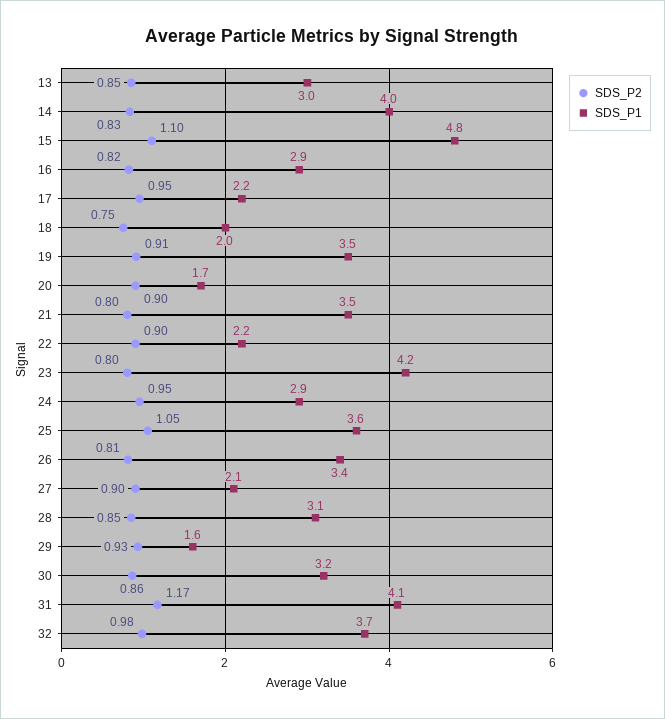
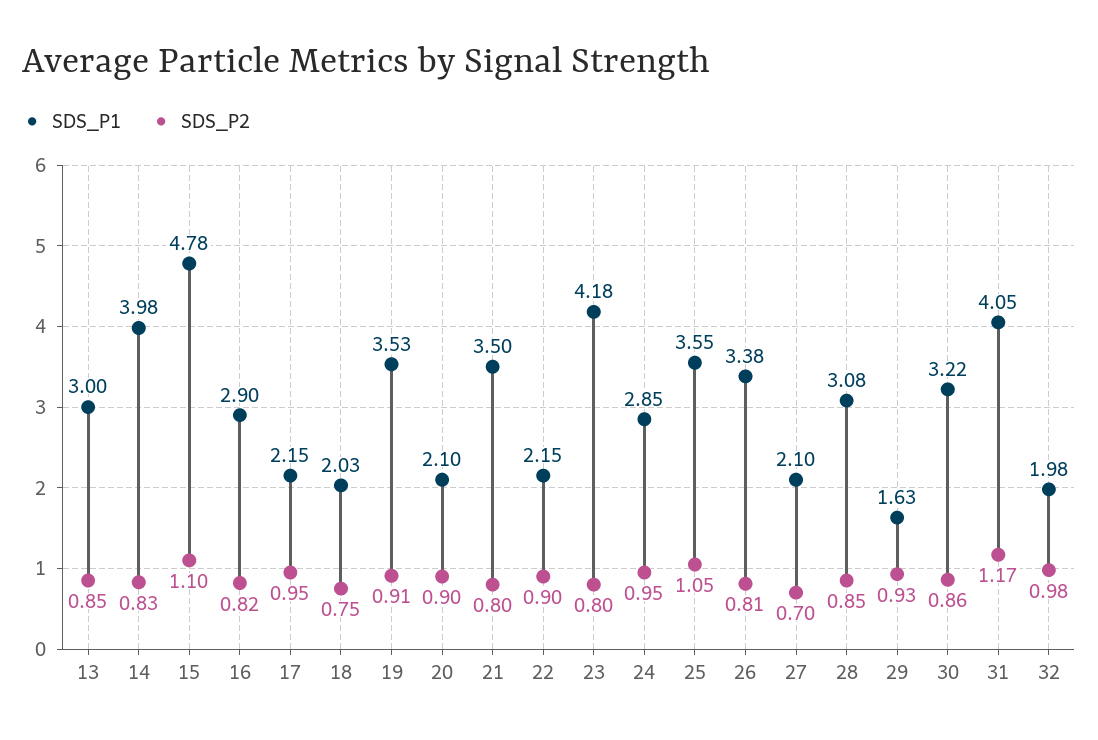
  {
    "SDS_P2": {
      "13": 0.85,
      "14": 0.83,
      "15": 1.1,
      "16": 0.82,
      "17": 0.95,
      "18": 0.75,
      "19": 0.91,
      "20": 0.9,
      "21": 0.8,
      "22": 0.9,
      "23": 0.8,
      "24": 0.95,
      "25": 1.05,
      "26": 0.81,
-     "27": 0.9,
+     "27": 0.7,
      "28": 0.85,
      "29": 0.93,
      "30": 0.86,
      "31": 1.17,
      "32": 0.98
    },
    "SDS_P1": {
      "13": 3,
      "14": 3.98,
      "15": 4.78,
      "16": 2.9,
      "17": 2.15,
      "18": 2.03,
      "19": 3.53,
-     "20": 1.7,
+     "20": 2.1,
      "21": 3.5,
      "22": 2.15,
      "23": 4.18,
      "24": 2.85,
      "25": 3.55,
      "26": 3.38,
      "27": 2.1,
      "28": 3.08,
      "29": 1.63,
      "30": 3.22,
      "31": 4.05,
-     "32": 3.7
+     "32": 1.98
    }
  }

